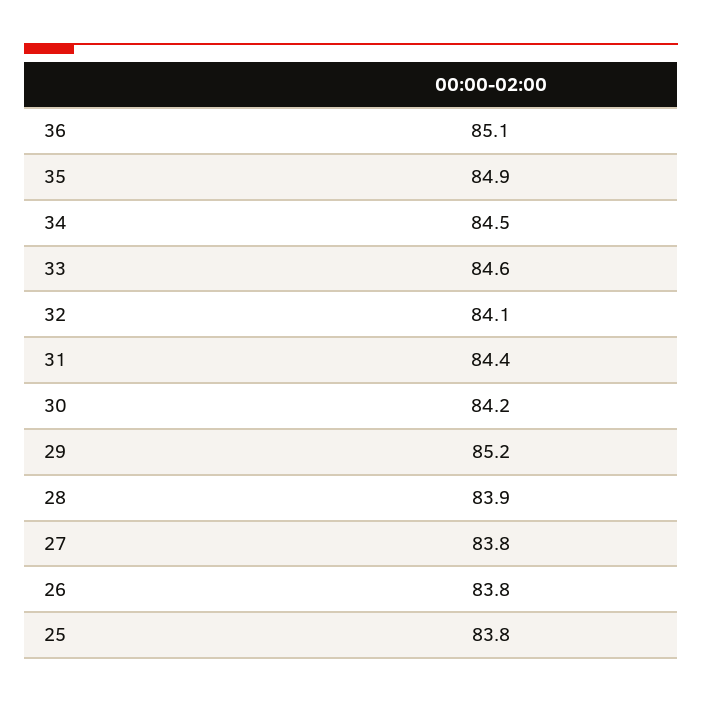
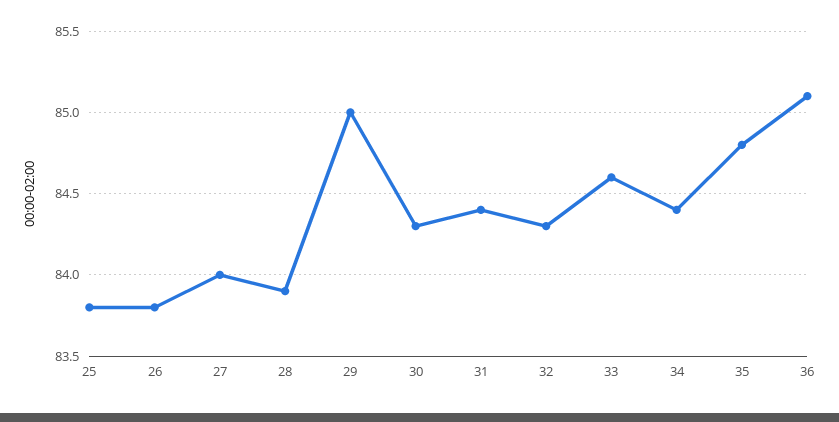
  {
    "36": 85.1,
-   "35": 84.9,
+   "35": 84.8,
-   "34": 84.5,
+   "34": 84.4,
    "33": 84.6,
-   "32": 84.1,
+   "32": 84.3,
    "31": 84.4,
-   "30": 84.2,
+   "30": 84.3,
-   "29": 85.2,
+   "29": 85,
    "28": 83.9,
-   "27": 83.8,
+   "27": 84,
    "26": 83.8,
    "25": 83.8
  }

